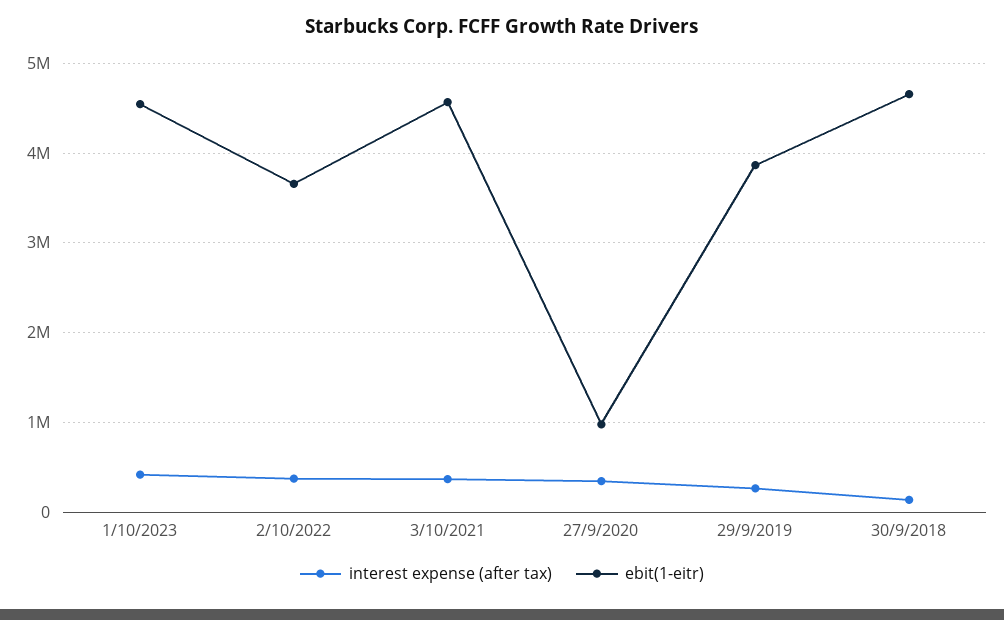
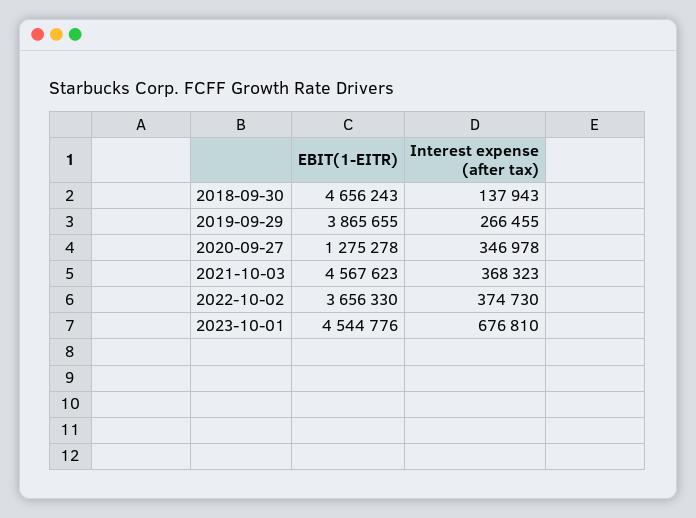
  {
    "interest expense (after tax)": {
-     "1/10/2023": 400000,
+     "1/10/2023": 676810,
      "2/10/2022": 374730,
      "3/10/2021": 368323,
      "27/9/2020": 346978,
      "29/9/2019": 266455,
      "30/9/2018": 137943
    },
    "ebit(1-eitr)": {
      "1/10/2023": 4544776,
      "2/10/2022": 3656330,
      "3/10/2021": 4567623,
-     "27/9/2020": 1000000,
+     "27/9/2020": 1275278,
      "29/9/2019": 3865655,
      "30/9/2018": 4656243
    }
  }

